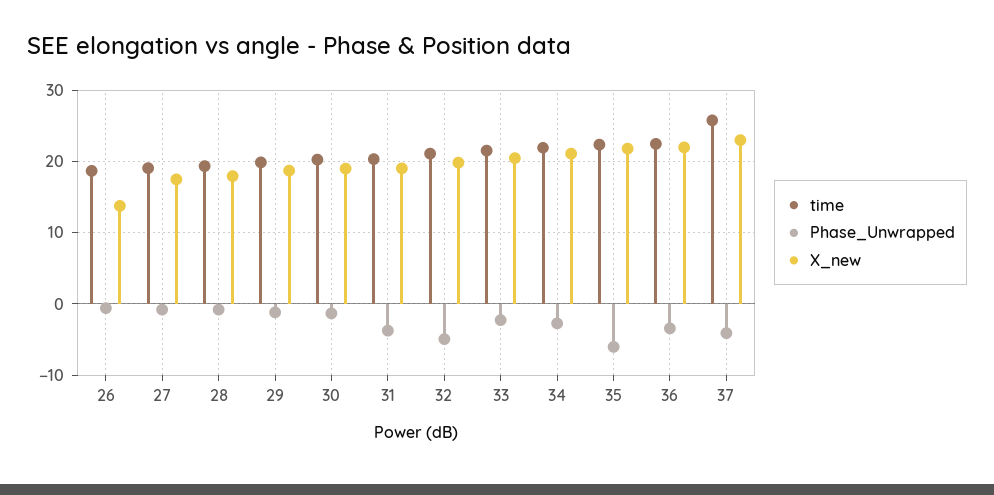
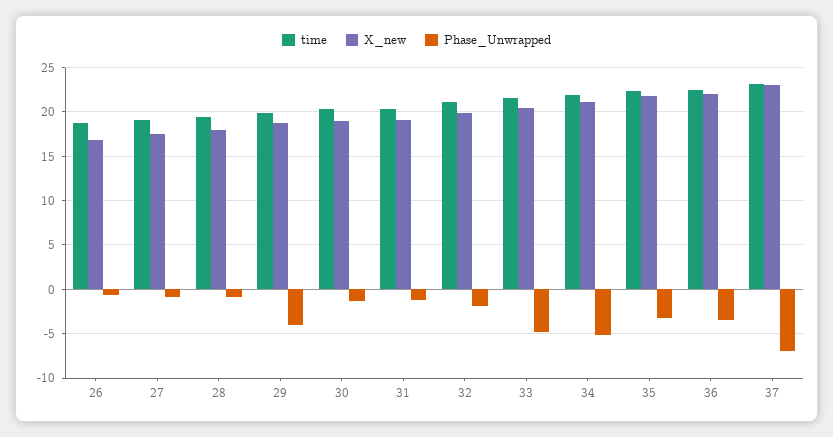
  {
    "time": {
      "26": 19,
      "27": 19,
      "28": 19,
      "29": 20,
      "30": 20,
      "31": 20,
      "32": 21,
      "33": 22,
      "34": 22,
      "35": 22,
      "36": 22,
-     "37": 26
+     "37": 23
    },
    "Phase_Unwrapped": {
      "26": -1,
      "27": -1,
      "28": -1,
-     "29": -1,
+     "29": -4,
      "30": -1,
-     "31": -4,
+     "31": -1,
-     "32": -5,
+     "32": -2,
-     "33": -2,
+     "33": -5,
-     "34": -3,
+     "34": -5,
-     "35": -6,
+     "35": -3,
      "36": -3,
-     "37": -4
+     "37": -7
    },
    "X_new": {
-     "26": 14,
+     "26": 17,
      "27": 17,
      "28": 18,
      "29": 19,
      "30": 19,
      "31": 19,
      "32": 20,
      "33": 20,
      "34": 21,
      "35": 22,
      "36": 22,
      "37": 23
    }
  }

